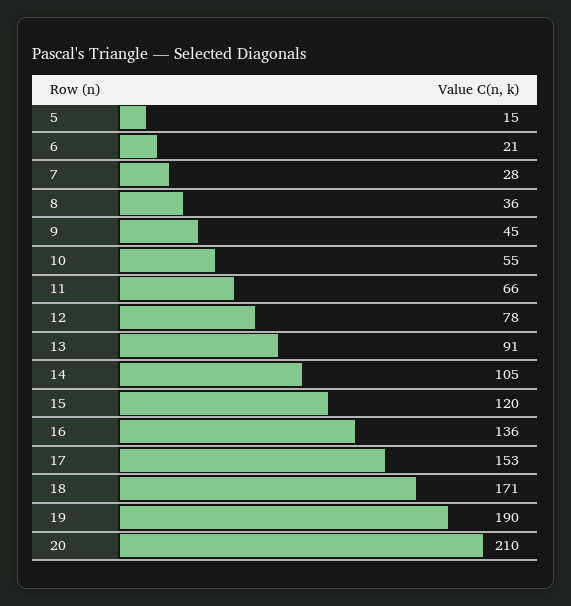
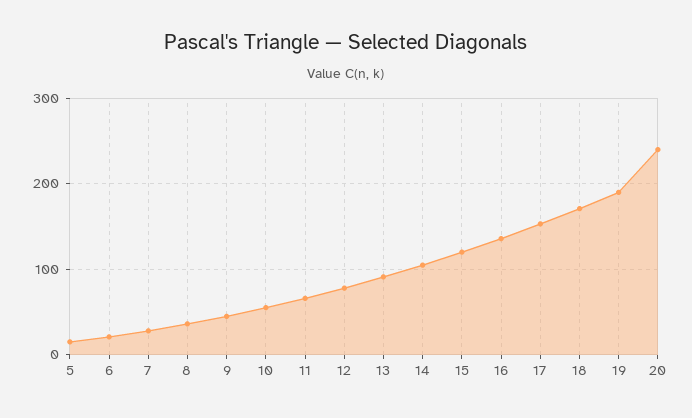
  {
    "5": 15,
    "6": 21,
    "7": 28,
    "8": 36,
    "9": 45,
    "10": 55,
    "11": 66,
    "12": 78,
    "13": 91,
    "14": 105,
    "15": 120,
    "16": 136,
    "17": 153,
    "18": 171,
    "19": 190,
-   "20": 210
+   "20": 240
  }

